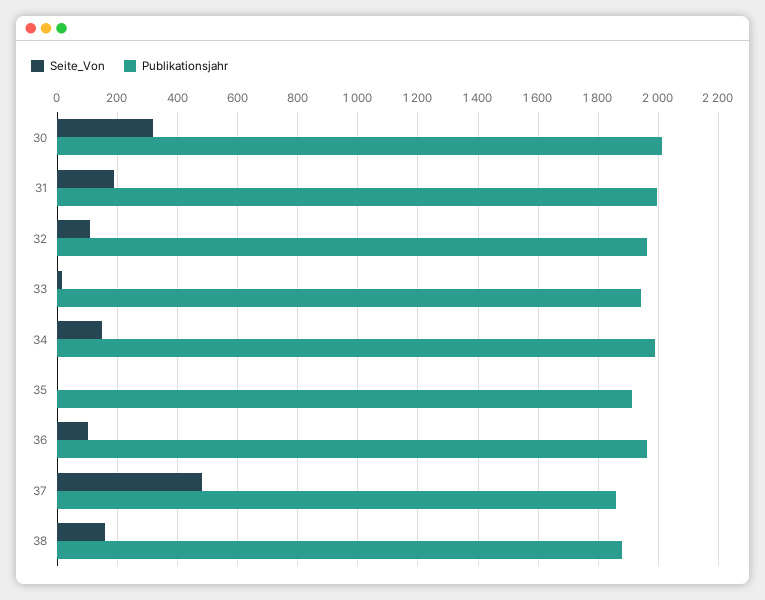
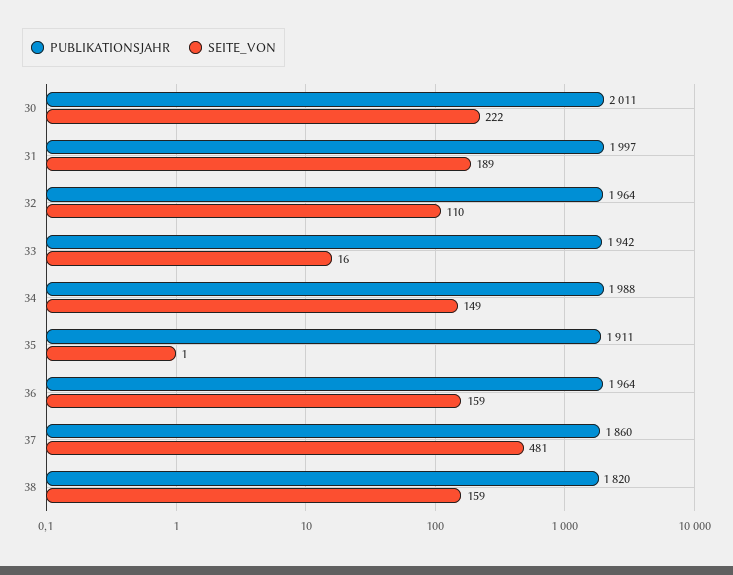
  {
    "Seite_Von": {
-     "30": 320,
+     "30": 222,
      "31": 189,
      "32": 110,
      "33": 16,
      "34": 149,
      "35": 1,
-     "36": 100,
+     "36": 159,
      "37": 481,
      "38": 159
    },
    "Publikationsjahr": {
      "30": 2011,
      "31": 1997,
      "32": 1964,
      "33": 1942,
      "34": 1988,
      "35": 1911,
      "36": 1964,
      "37": 1860,
-     "38": 1880
+     "38": 1820
    }
  }

